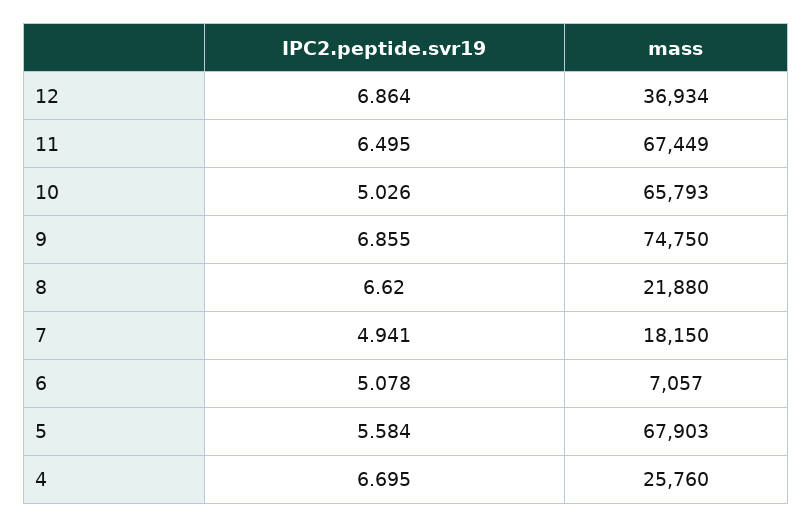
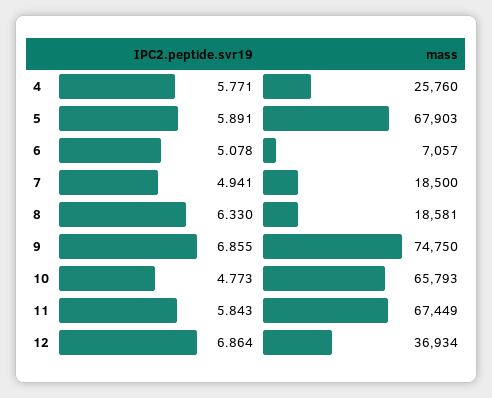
  {
    "IPC2.peptide.svr19": {
      "12": 6.864,
-     "11": 6.495,
+     "11": 5.843,
-     "10": 5.026,
+     "10": 4.773,
      "9": 6.855,
-     "8": 6.62,
+     "8": 6.33,
      "7": 4.941,
      "6": 5.078,
-     "5": 5.584,
+     "5": 5.891,
-     "4": 6.695
+     "4": 5.771
    },
    "mass": {
      "12": 36934,
      "11": 67449,
      "10": 65793,
      "9": 74750,
-     "8": 21880,
+     "8": 18581,
-     "7": 18150,
+     "7": 18500,
      "6": 7057,
      "5": 67903,
      "4": 25760
    }
  }

